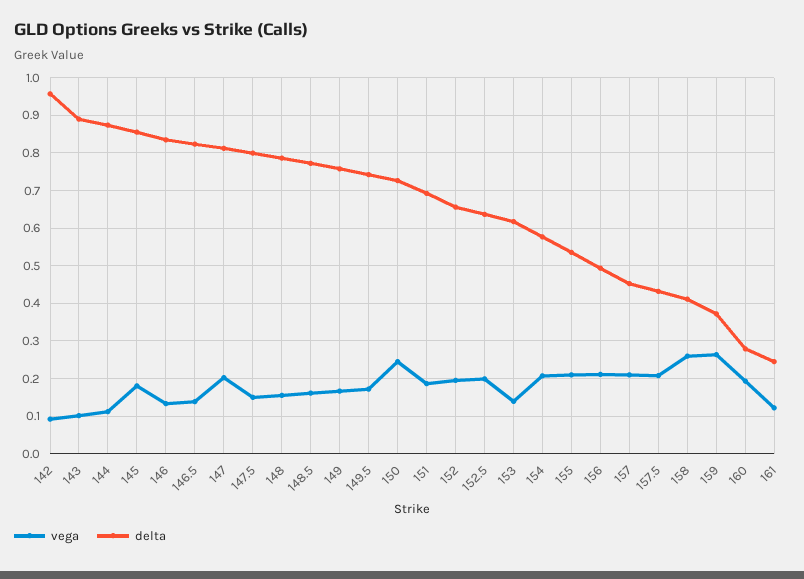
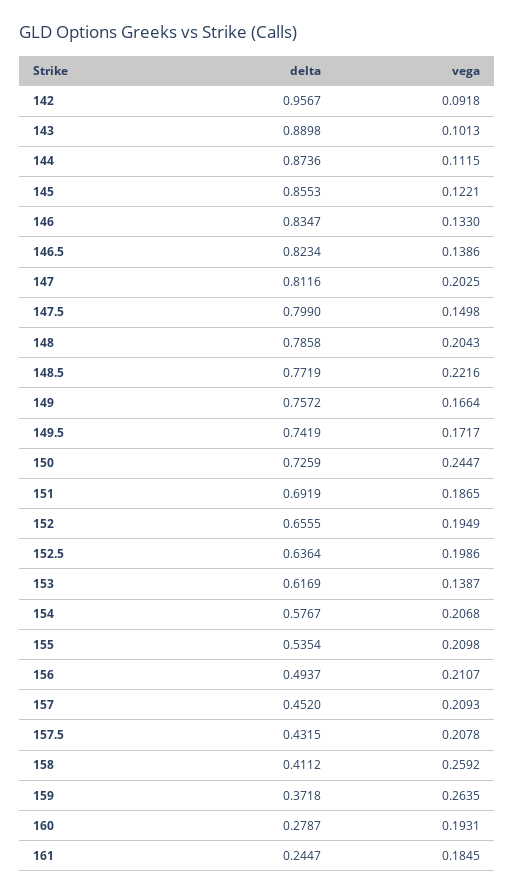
  {
    "vega": {
      "142": 0.0918,
      "143": 0.1013,
      "144": 0.1115,
-     "145": 0.18,
+     "145": 0.1221,
      "146": 0.133,
      "146.5": 0.1386,
      "147": 0.2025,
      "147.5": 0.1498,
-     "148": 0.16,
+     "148": 0.2043,
-     "148.5": 0.16,
+     "148.5": 0.2216,
      "149": 0.1664,
      "149.5": 0.1717,
      "150": 0.2447,
      "151": 0.1865,
      "152": 0.1949,
      "152.5": 0.1986,
      "153": 0.1387,
      "154": 0.2068,
      "155": 0.2098,
      "156": 0.2107,
      "157": 0.2093,
      "157.5": 0.2078,
      "158": 0.2592,
      "159": 0.2635,
      "160": 0.1931,
-     "161": 0.12
+     "161": 0.1845
    },
    "delta": {
      "142": 0.9567,
      "143": 0.8898,
      "144": 0.8736,
      "145": 0.8553,
      "146": 0.8347,
      "146.5": 0.8234,
      "147": 0.8116,
      "147.5": 0.799,
      "148": 0.7858,
      "148.5": 0.7719,
      "149": 0.7572,
      "149.5": 0.7419,
      "150": 0.7259,
      "151": 0.6919,
      "152": 0.6555,
      "152.5": 0.6364,
      "153": 0.6169,
      "154": 0.5767,
      "155": 0.5354,
      "156": 0.4937,
      "157": 0.452,
      "157.5": 0.4315,
      "158": 0.4112,
      "159": 0.3718,
      "160": 0.2787,
      "161": 0.2447
    }
  }

